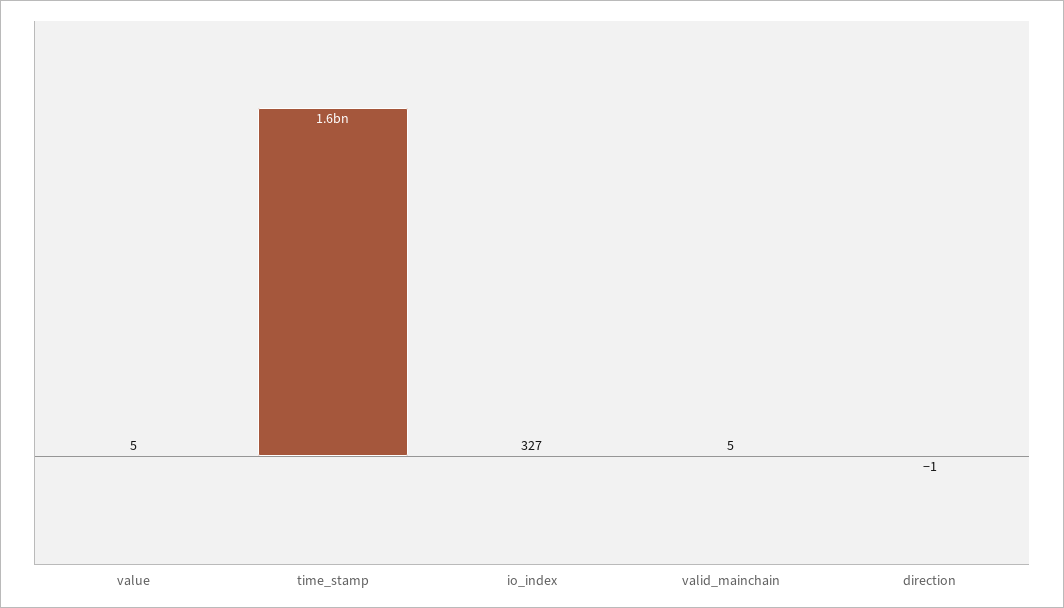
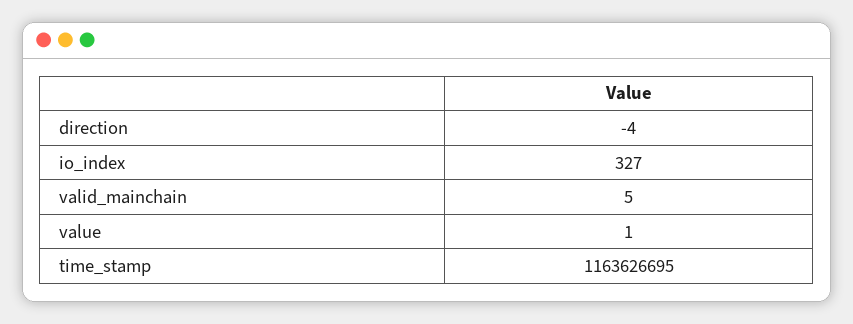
  {
-   "value": 5,
+   "value": 1,
-   "time_stamp": 1600000000,
+   "time_stamp": 1163626695,
    "io_index": 327,
    "valid_mainchain": 5,
-   "direction": -1
+   "direction": -4
  }

